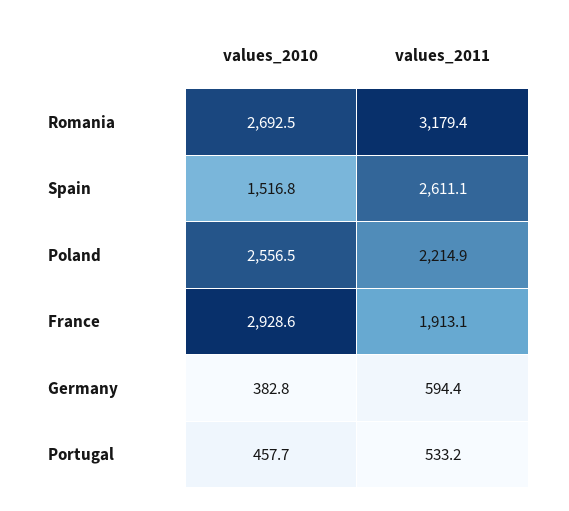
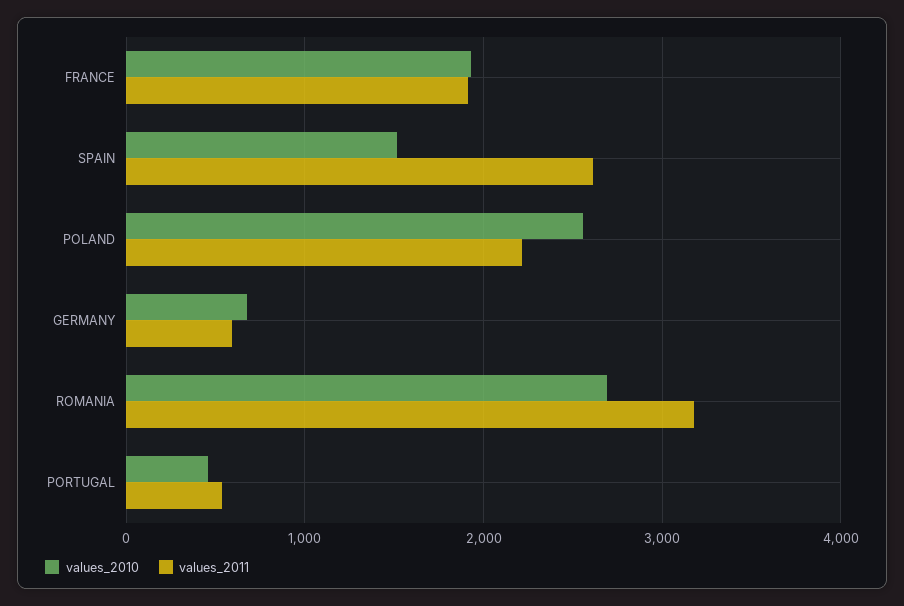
  {
    "values_2010": {
      "Romania": 2692.5,
      "Spain": 1516.8,
      "Poland": 2556.5,
-     "France": 2928.6,
+     "France": 1900,
-     "Germany": 382.8,
+     "Germany": 700,
      "Portugal": 457.7
    },
    "values_2011": {
      "Romania": 3179.4,
      "Spain": 2611.1,
      "Poland": 2214.9,
      "France": 1913.1,
      "Germany": 594.4,
      "Portugal": 533.2
    }
  }

